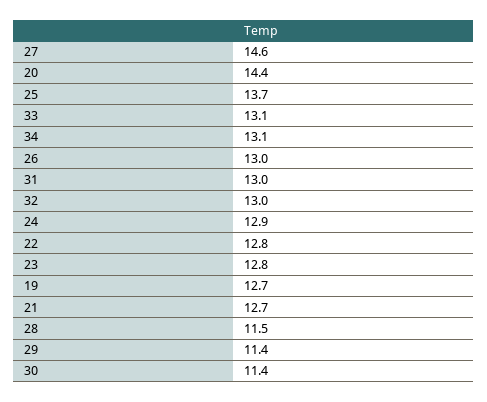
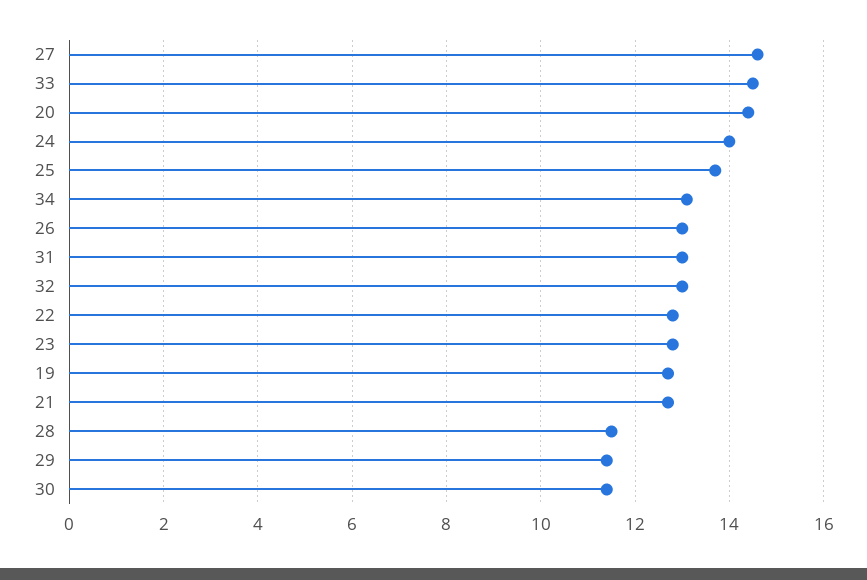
  {
    "27": 14.6,
    "20": 14.4,
    "25": 13.7,
-   "33": 13.1,
+   "33": 14.5,
    "34": 13.1,
    "26": 13,
    "31": 13,
    "32": 13,
-   "24": 12.9,
+   "24": 14,
    "22": 12.8,
    "23": 12.8,
    "19": 12.7,
    "21": 12.7,
    "28": 11.5,
    "29": 11.4,
    "30": 11.4
  }

